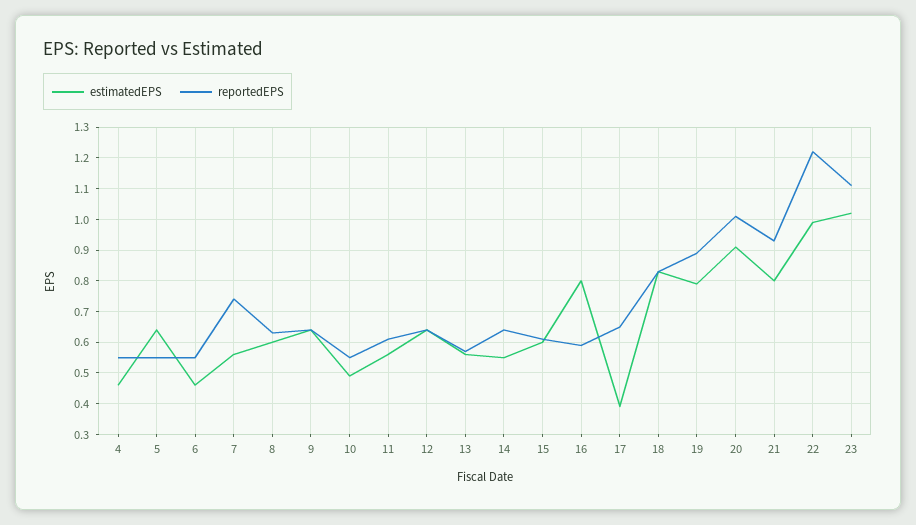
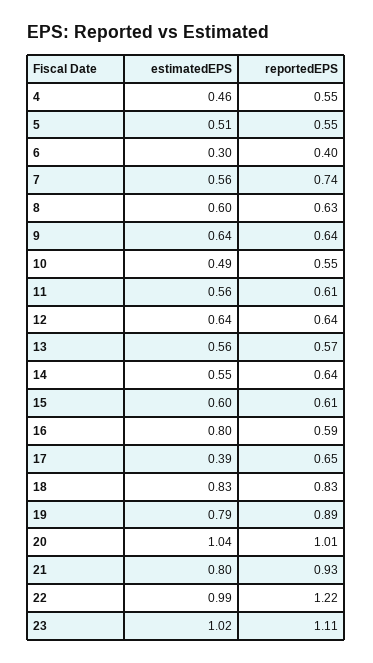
  {
    "estimatedEPS": {
      "4": 0.46,
-     "5": 0.65,
+     "5": 0.51,
-     "6": 0.45,
+     "6": 0.3,
      "7": 0.56,
      "8": 0.6,
      "9": 0.64,
      "10": 0.49,
      "11": 0.56,
      "12": 0.64,
      "13": 0.56,
      "14": 0.55,
      "15": 0.6,
      "16": 0.8,
      "17": 0.39,
      "18": 0.83,
      "19": 0.79,
-     "20": 0.9,
+     "20": 1.04,
      "21": 0.8,
      "22": 0.99,
      "23": 1.02
    },
    "reportedEPS": {
      "4": 0.55,
      "5": 0.55,
-     "6": 0.55,
+     "6": 0.4,
      "7": 0.74,
      "8": 0.63,
      "9": 0.64,
      "10": 0.55,
      "11": 0.61,
      "12": 0.64,
      "13": 0.57,
      "14": 0.64,
      "15": 0.61,
      "16": 0.59,
      "17": 0.65,
      "18": 0.83,
      "19": 0.89,
      "20": 1.01,
      "21": 0.93,
      "22": 1.22,
      "23": 1.11
    }
  }

